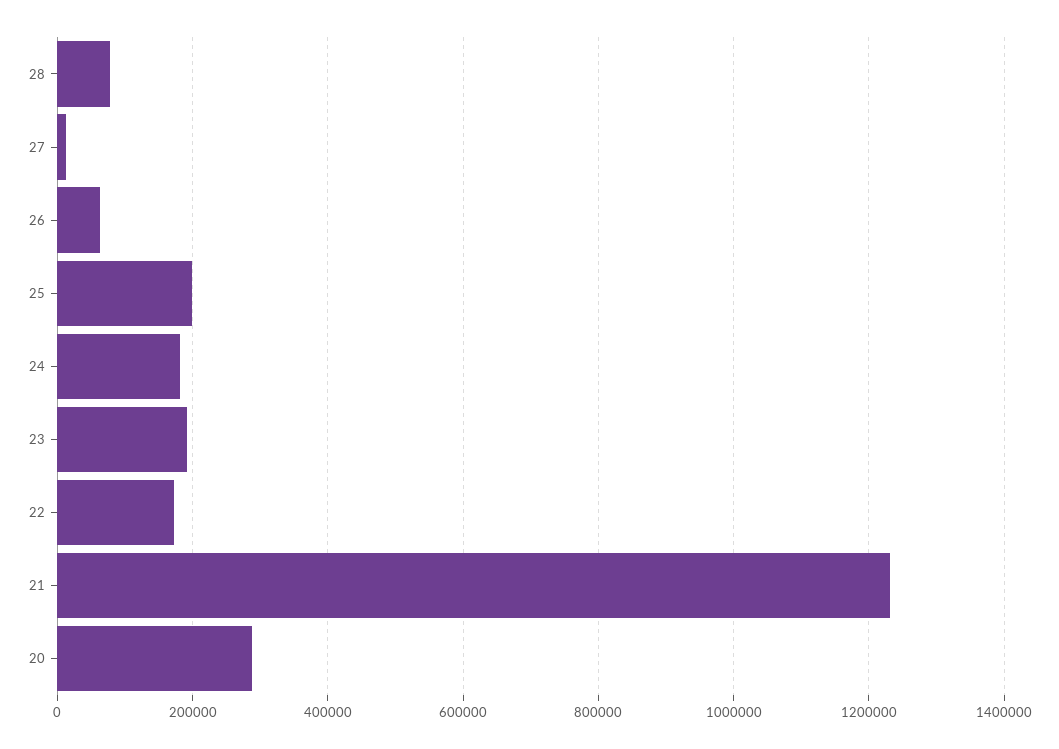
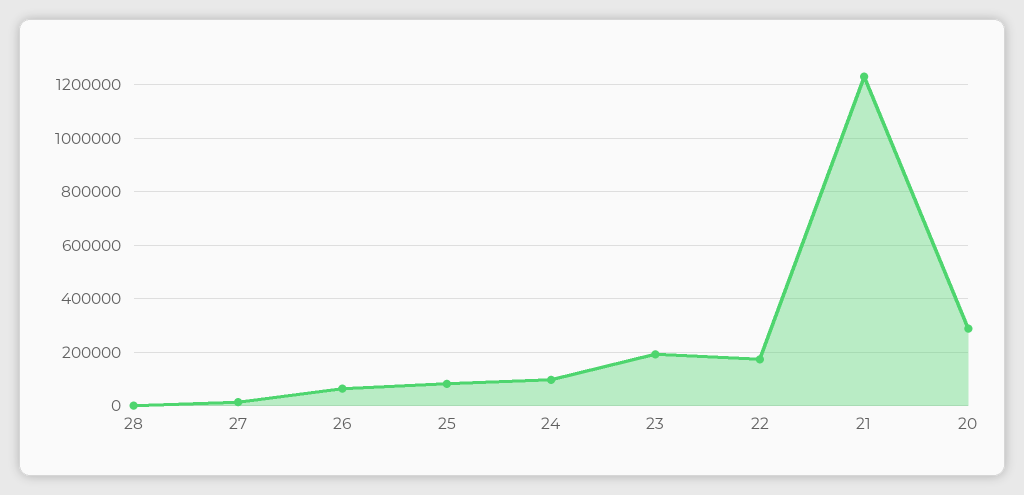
  {
-   "28": 80000,
+   "28": 0,
    "27": 20000,
    "26": 60000,
-   "25": 200000,
+   "25": 75000,
-   "24": 180000,
+   "24": 100000,
    "23": 200000,
    "22": 180000,
    "21": 1240000,
    "20": 280000
  }

